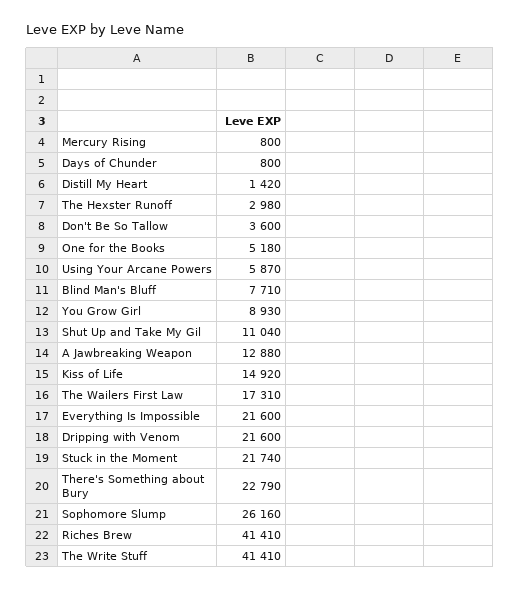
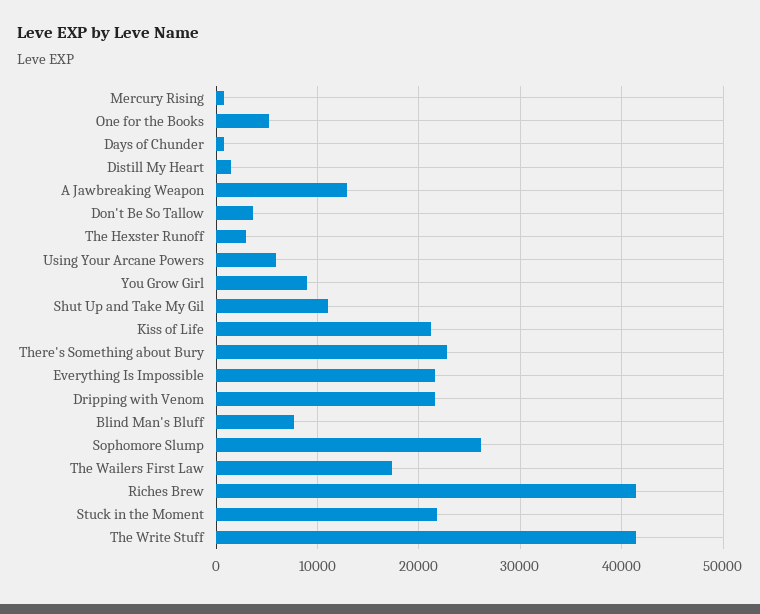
  {
    "Mercury Rising": 800,
    "Days of Chunder": 800,
    "Distill My Heart": 1420,
    "The Hexster Runoff": 2980,
    "Don't Be So Tallow": 3600,
    "One for the Books": 5180,
    "Using Your Arcane Powers": 5870,
    "Blind Man's Bluff": 7710,
    "You Grow Girl": 8930,
    "Shut Up and Take My Gil": 11040,
    "A Jawbreaking Weapon": 12880,
-   "Kiss of Life": 14920,
+   "Kiss of Life": 21000,
    "The Wailers First Law": 17310,
    "Everything Is Impossible": 21600,
    "Dripping with Venom": 21600,
    "Stuck in the Moment": 21740,
    "There's Something about Bury": 22790,
    "Sophomore Slump": 26160,
    "Riches Brew": 41410,
    "The Write Stuff": 41410
  }

